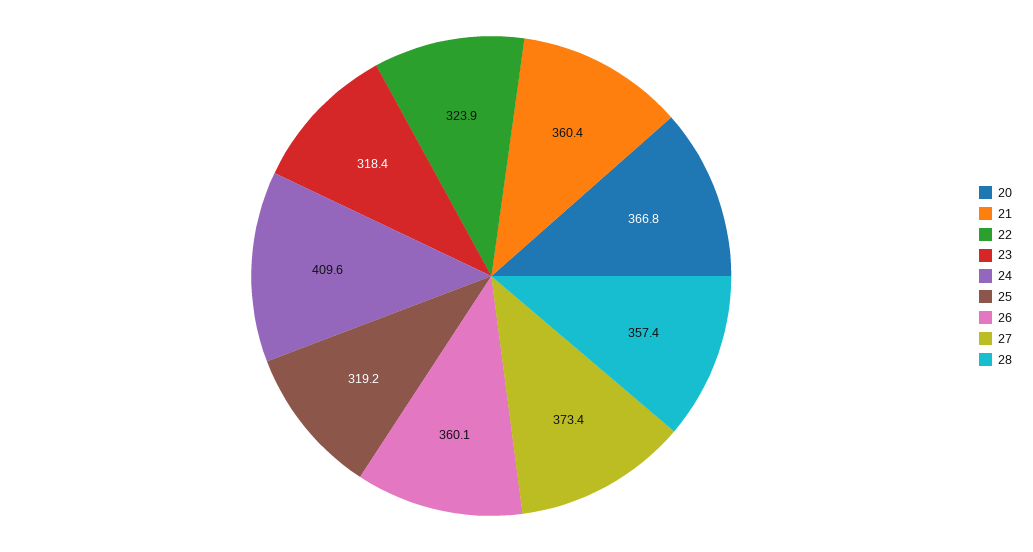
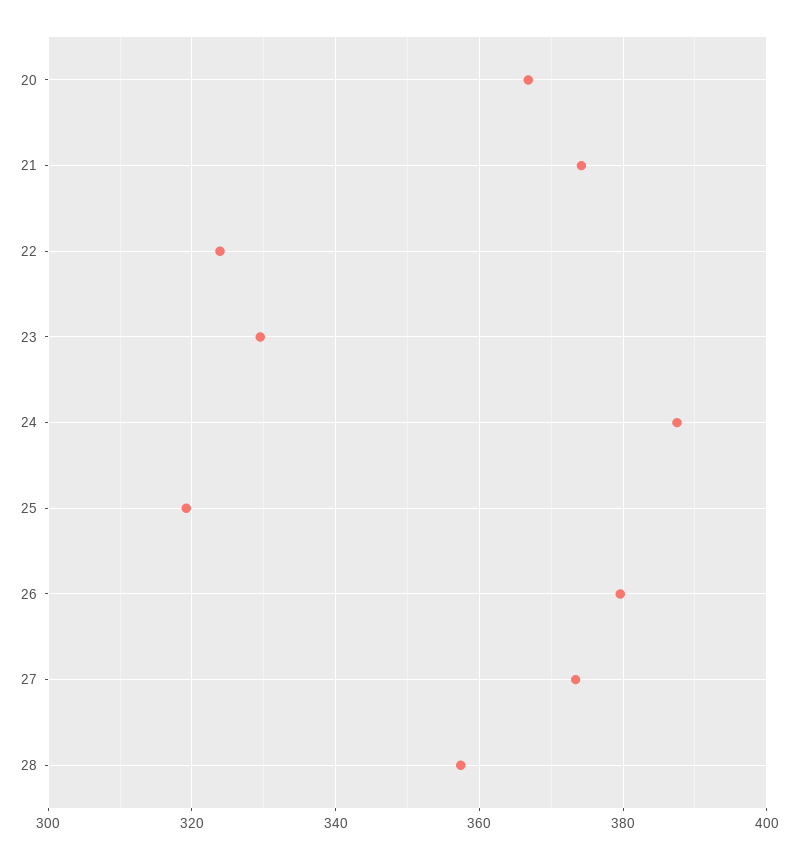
  {
    "20": 366.8,
-   "21": 360.4,
+   "21": 374,
    "22": 323.9,
-   "23": 318.4,
+   "23": 330,
-   "24": 409.6,
+   "24": 388,
    "25": 319.2,
-   "26": 360.1,
+   "26": 380,
    "27": 373.4,
    "28": 357.4
  }

